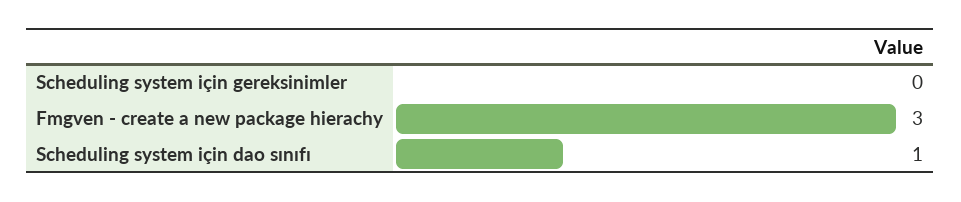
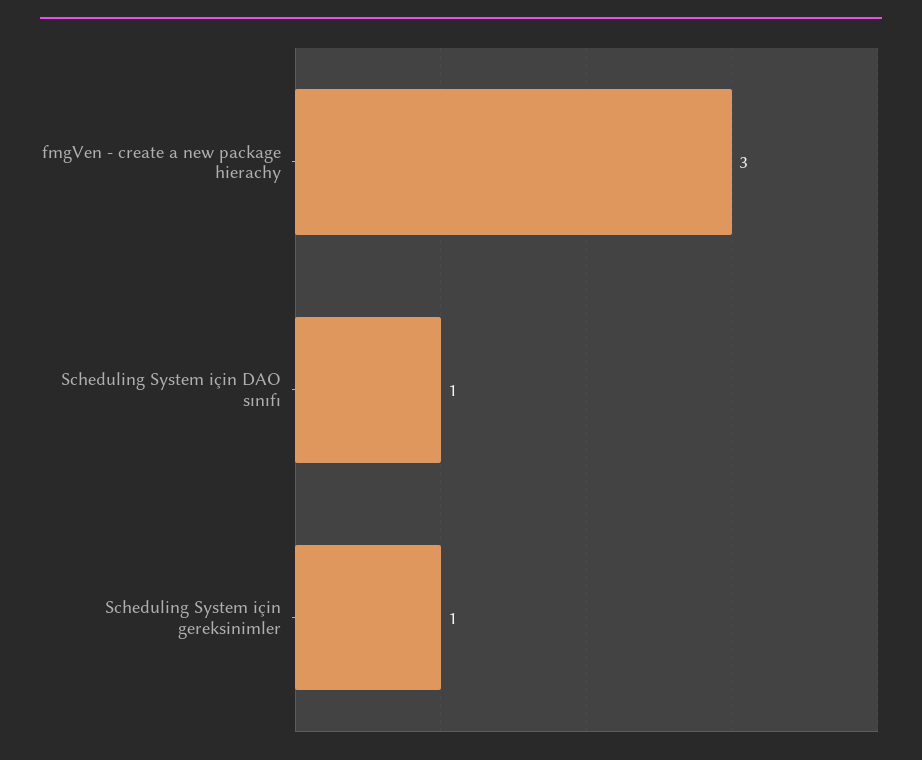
  {
-   "Scheduling system için gereksinimler": 0,
+   "Scheduling system için gereksinimler": 1,
    "Fmgven - create a new package hierachy": 3,
    "Scheduling system için dao sınıfı": 1
  }

